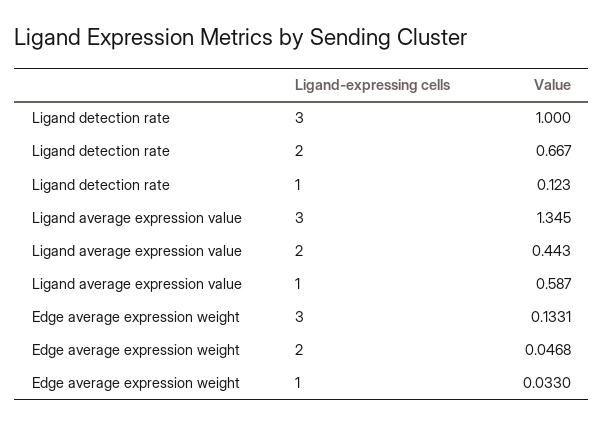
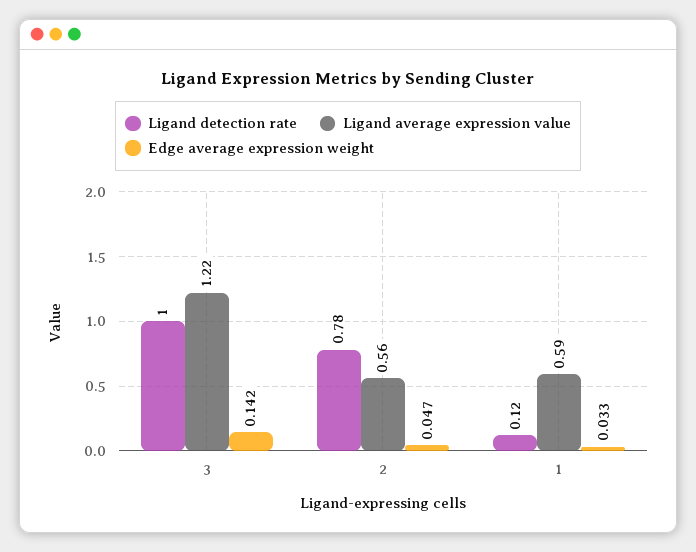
  {
    "Ligand detection rate": {
      "3": 1,
-     "2": 0.667,
+     "2": 0.78,
      "1": 0.123
    },
    "Ligand average expression value": {
-     "3": 1.345,
+     "3": 1.22,
-     "2": 0.443,
+     "2": 0.56,
      "1": 0.587
    },
    "Edge average expression weight": {
-     "3": 0.1331,
+     "3": 0.142,
      "2": 0.0468,
      "1": 0.033
    }
  }

